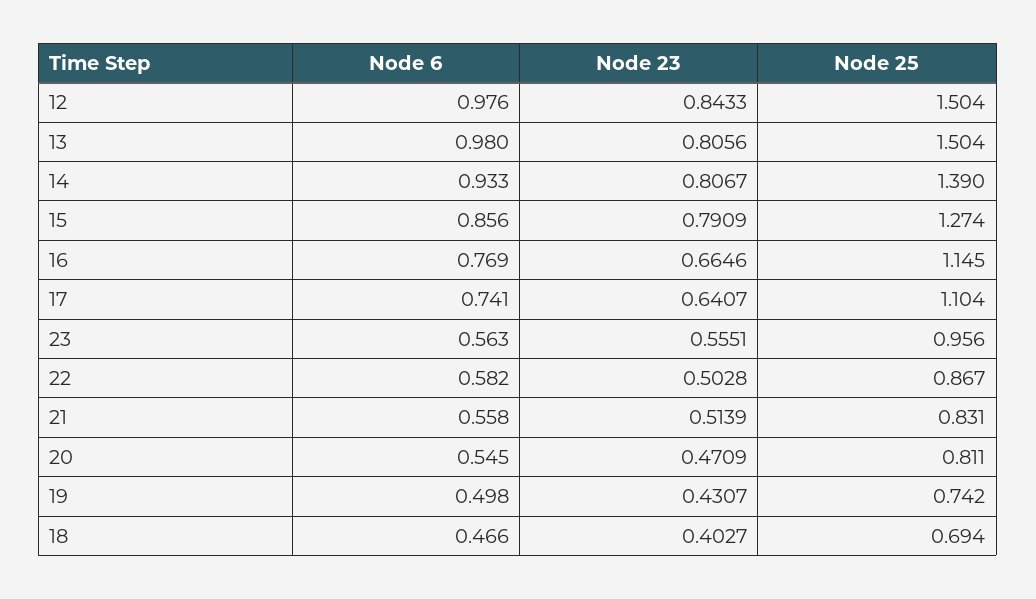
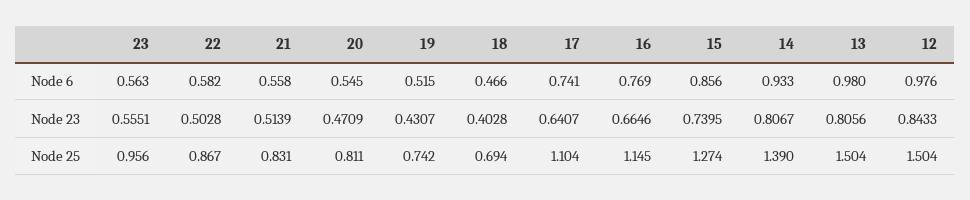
  {
    "Node 6": {
      "12": 0.976,
      "13": 0.98,
      "14": 0.933,
      "15": 0.856,
      "16": 0.769,
      "17": 0.741,
      "23": 0.563,
      "22": 0.582,
      "21": 0.558,
      "20": 0.545,
-     "19": 0.498,
+     "19": 0.515,
      "18": 0.466
    },
    "Node 23": {
      "12": 0.8433,
      "13": 0.8056,
      "14": 0.8067,
-     "15": 0.7909,
+     "15": 0.7395,
      "16": 0.6646,
      "17": 0.6407,
      "23": 0.5551,
      "22": 0.5028,
      "21": 0.5139,
      "20": 0.4709,
      "19": 0.4307,
-     "18": 0.4027
+     "18": 0.4028
    },
    "Node 25": {
      "12": 1.504,
      "13": 1.504,
      "14": 1.39,
      "15": 1.274,
      "16": 1.145,
      "17": 1.104,
      "23": 0.956,
      "22": 0.867,
      "21": 0.831,
      "20": 0.811,
      "19": 0.742,
      "18": 0.694
    }
  }

